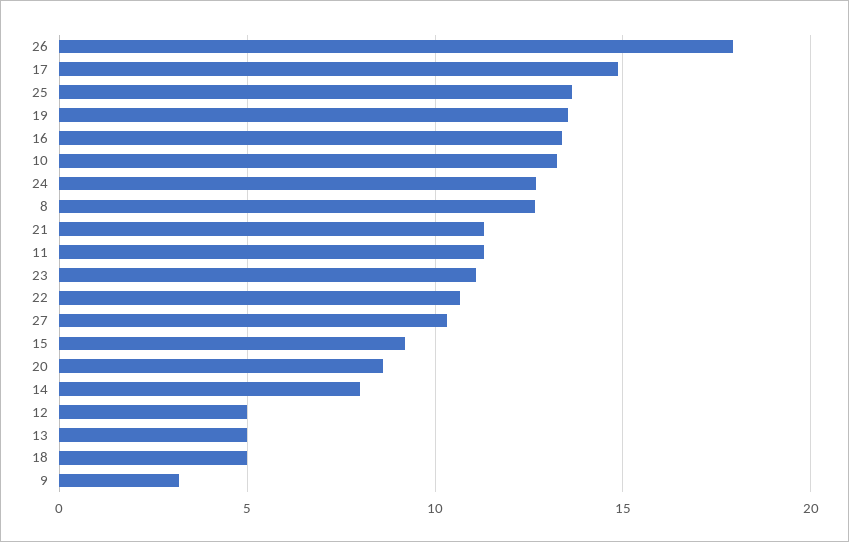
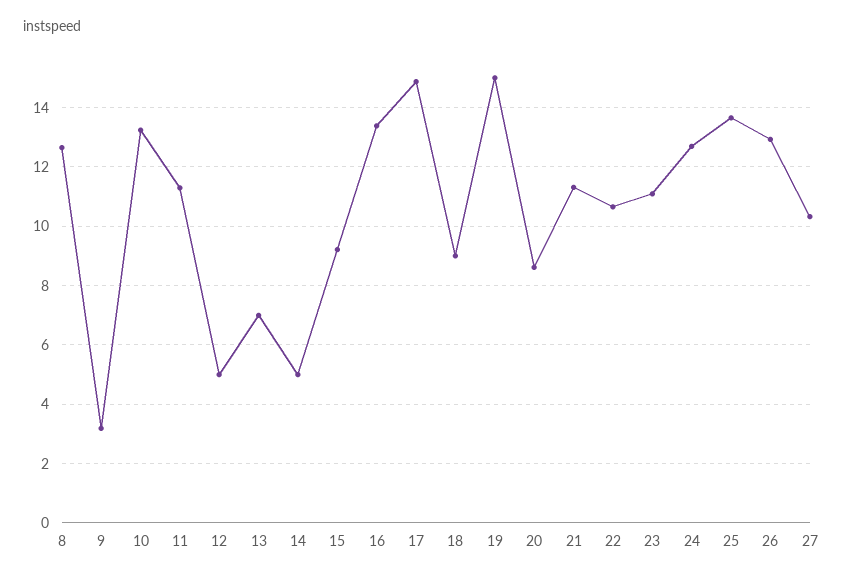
  {
-   "26": 18,
+   "26": 13,
    "17": 14.75,
    "25": 13.75,
-   "19": 13.5,
+   "19": 15,
    "16": 13.5,
    "10": 13.25,
    "24": 12.75,
    "8": 12.75,
    "21": 11.25,
    "11": 11.25,
    "23": 11,
    "22": 10.75,
    "27": 10.25,
    "15": 9.25,
    "20": 8.5,
-   "14": 8,
+   "14": 5,
    "12": 5,
-   "13": 5,
+   "13": 7,
-   "18": 5,
+   "18": 9,
    "9": 3.25
  }

